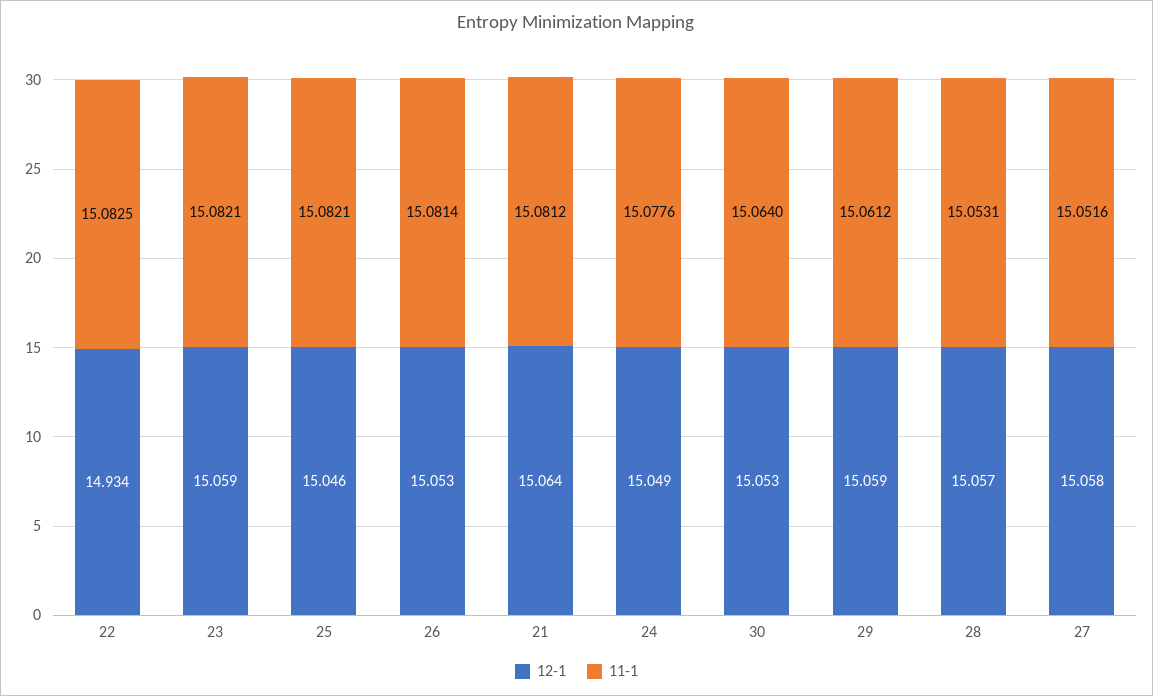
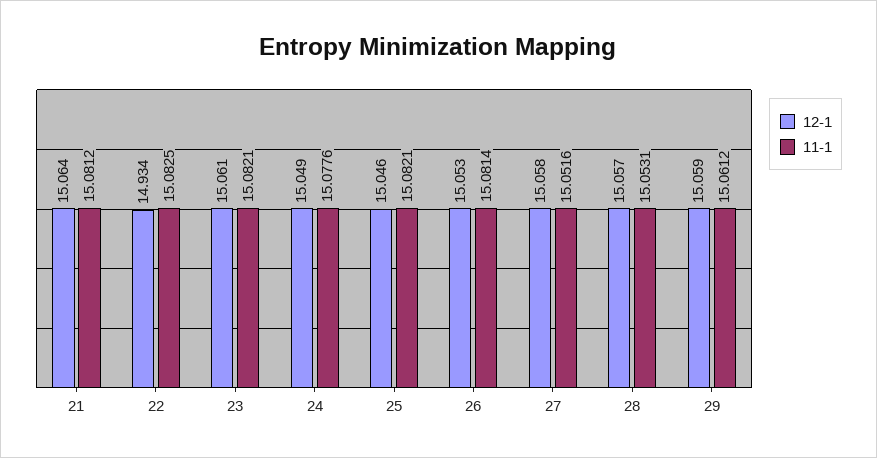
  {
    "12-1": {
      "22": 14.934,
-     "23": 15.059,
+     "23": 15.061,
      "25": 15.046,
      "26": 15.053,
      "21": 15.064,
      "24": 15.049,
-     "30": 15.053,
      "29": 15.059,
      "28": 15.057,
      "27": 15.058
    },
    "11-1": {
      "22": 15.0825,
      "23": 15.0821,
      "25": 15.0821,
      "26": 15.0814,
      "21": 15.0812,
      "24": 15.0776,
-     "30": 15.064,
      "29": 15.0612,
      "28": 15.0531,
      "27": 15.0516
    }
  }

